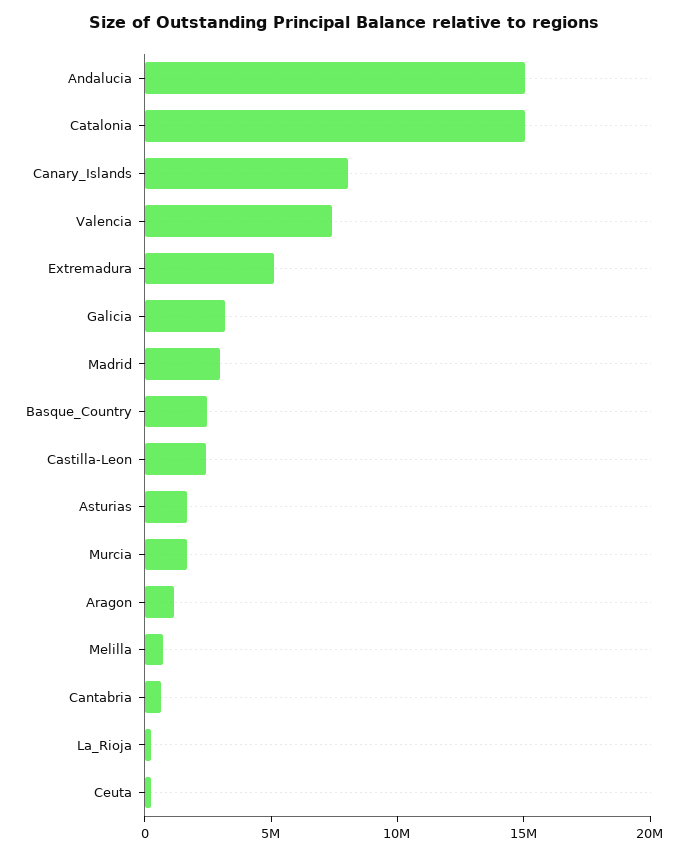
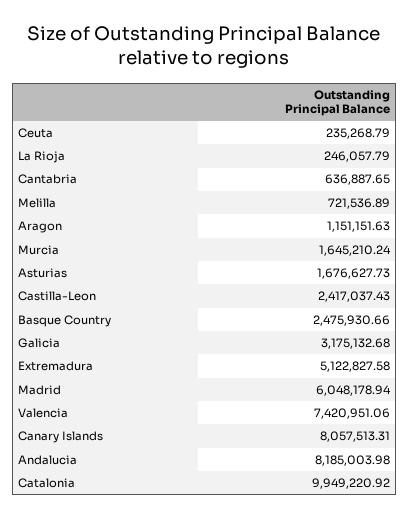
  {
-   "Andalucia": 15000000,
+   "Andalucia": 8185003.98,
-   "Catalonia": 15000000,
+   "Catalonia": 9949220.92,
    "Canary_Islands": 8057513.31,
    "Valencia": 7420951.06,
    "Extremadura": 5122827.58,
    "Galicia": 3175132.68,
-   "Madrid": 3000000,
+   "Madrid": 6048178.94,
    "Basque_Country": 2475930.66,
    "Castilla-Leon": 2417037.43,
    "Asturias": 1676627.73,
    "Murcia": 1645210.24,
    "Aragon": 1151151.63,
    "Melilla": 721536.89,
    "Cantabria": 636887.65,
    "La_Rioja": 246057.79,
    "Ceuta": 235268.79
  }

